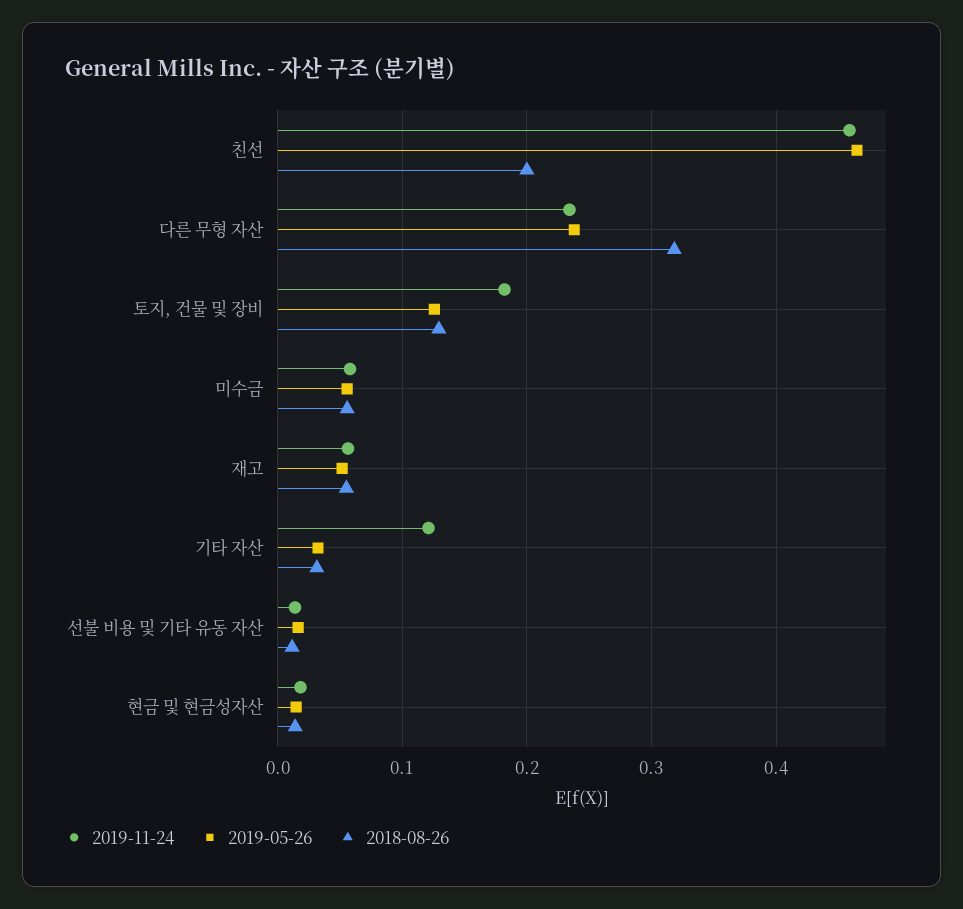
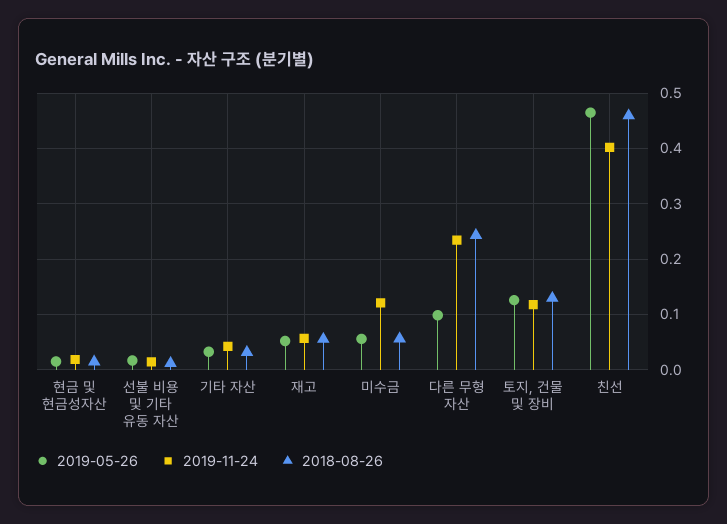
  {
    "2019-11-24": {
-     "친선": 0.46,
+     "친선": 0.4,
      "다른 무형 자산": 0.23,
-     "토지, 건물 및 장비": 0.18,
+     "토지, 건물 및 장비": 0.12,
-     "미수금": 0.06,
+     "미수금": 0.12,
      "재고": 0.06,
-     "기타 자산": 0.12,
+     "기타 자산": 0.04,
      "선불 비용 및 기타 유동 자산": 0.01,
      "현금 및 현금성자산": 0.02
    },
    "2019-05-26": {
      "친선": 0.46,
-     "다른 무형 자산": 0.24,
+     "다른 무형 자산": 0.1,
      "토지, 건물 및 장비": 0.13,
      "미수금": 0.06,
      "재고": 0.05,
      "기타 자산": 0.03,
      "선불 비용 및 기타 유동 자산": 0.02,
      "현금 및 현금성자산": 0.01
    },
    "2018-08-26": {
-     "친선": 0.2,
+     "친선": 0.46,
-     "다른 무형 자산": 0.32,
+     "다른 무형 자산": 0.24,
      "토지, 건물 및 장비": 0.13,
      "미수금": 0.06,
      "재고": 0.06,
      "기타 자산": 0.03,
      "선불 비용 및 기타 유동 자산": 0.01,
      "현금 및 현금성자산": 0.01
    }
  }

